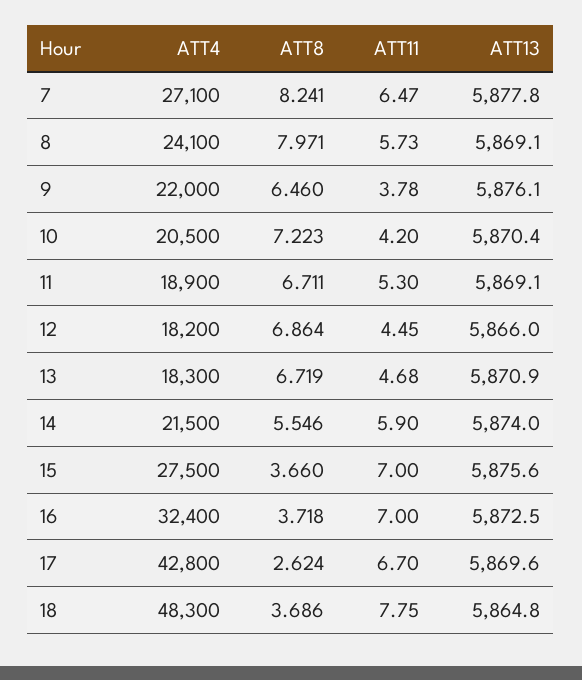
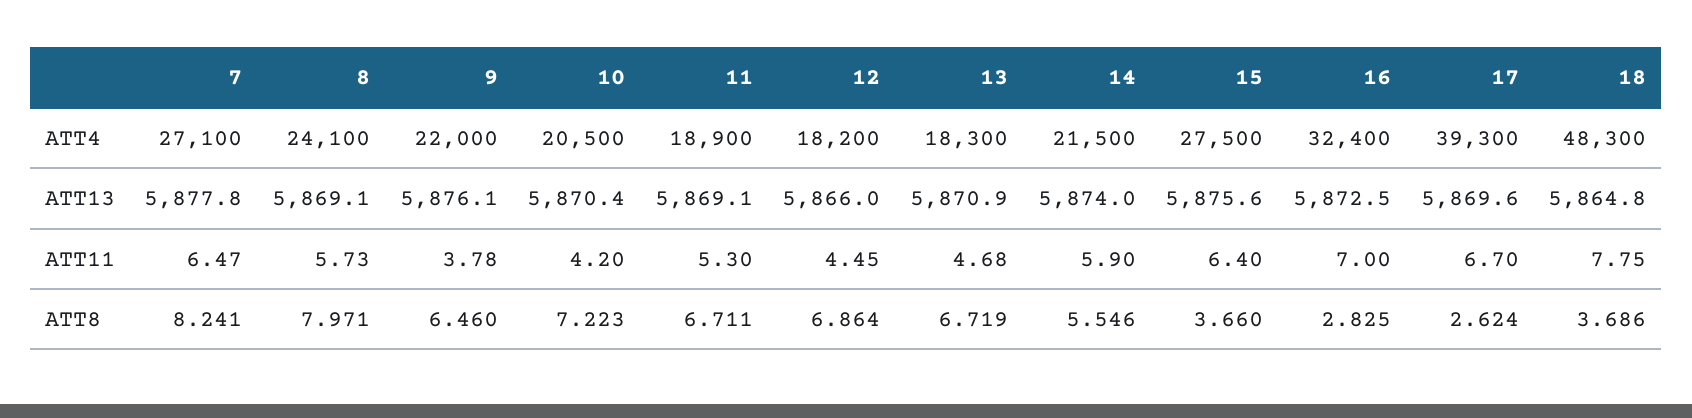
  {
    "ATT4": {
      "7": 27100,
      "8": 24100,
      "9": 22000,
      "10": 20500,
      "11": 18900,
      "12": 18200,
      "13": 18300,
      "14": 21500,
      "15": 27500,
      "16": 32400,
-     "17": 42800,
+     "17": 39300,
      "18": 48300
    },
    "ATT8": {
      "7": 8.241,
      "8": 7.971,
      "9": 6.46,
      "10": 7.223,
      "11": 6.711,
      "12": 6.864,
      "13": 6.719,
      "14": 5.546,
      "15": 3.66,
-     "16": 3.718,
+     "16": 2.825,
      "17": 2.624,
      "18": 3.686
    },
    "ATT11": {
      "7": 6.47,
      "8": 5.73,
      "9": 3.78,
      "10": 4.2,
      "11": 5.3,
      "12": 4.45,
      "13": 4.68,
      "14": 5.9,
-     "15": 7,
+     "15": 6.4,
      "16": 7,
      "17": 6.7,
      "18": 7.75
    },
    "ATT13": {
      "7": 5877.8,
      "8": 5869.1,
      "9": 5876.1,
      "10": 5870.4,
      "11": 5869.1,
      "12": 5866,
      "13": 5870.9,
      "14": 5874,
      "15": 5875.6,
      "16": 5872.5,
      "17": 5869.6,
      "18": 5864.8
    }
  }

